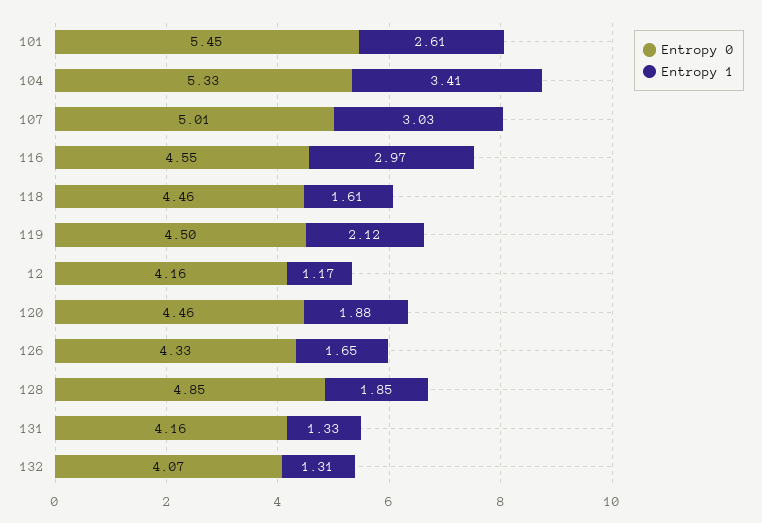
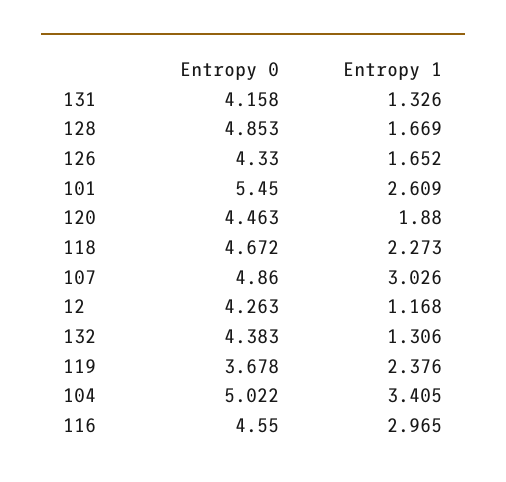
  {
    "Entropy 0": {
      "101": 5.45,
-     "104": 5.33,
+     "104": 5.022,
-     "107": 5.01,
+     "107": 4.86,
      "116": 4.55,
-     "118": 4.46,
+     "118": 4.672,
-     "119": 4.5,
+     "119": 3.678,
-     "12": 4.16,
+     "12": 4.263,
      "120": 4.463,
      "126": 4.33,
      "128": 4.853,
      "131": 4.158,
-     "132": 4.07
+     "132": 4.383
    },
    "Entropy 1": {
      "101": 2.609,
      "104": 3.405,
      "107": 3.026,
      "116": 2.965,
-     "118": 1.61,
+     "118": 2.273,
-     "119": 2.12,
+     "119": 2.376,
      "12": 1.168,
      "120": 1.88,
      "126": 1.652,
-     "128": 1.85,
+     "128": 1.669,
      "131": 1.326,
      "132": 1.306
    }
  }

